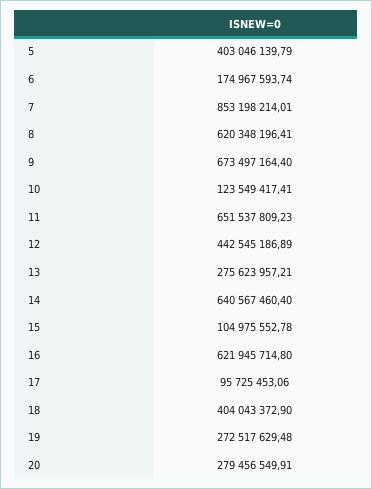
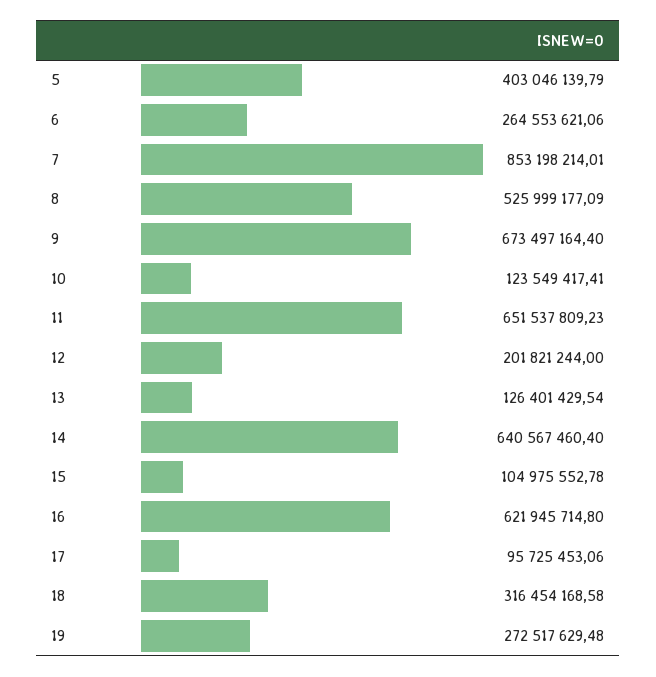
  {
    "5": 403046139.79,
-   "6": 174967593.74,
+   "6": 264553621.06,
    "7": 853198214.01,
-   "8": 620348196.41,
+   "8": 525999177.09,
    "9": 673497164.4,
    "10": 123549417.41,
    "11": 651537809.23,
-   "12": 442545186.89,
+   "12": 201821244,
-   "13": 275623957.21,
+   "13": 126401429.54,
    "14": 640567460.4,
    "15": 104975552.78,
    "16": 621945714.8,
    "17": 95725453.06,
-   "18": 404043372.9,
+   "18": 316454168.58,
-   "19": 272517629.48,
+   "19": 272517629.48
-   "20": 279456549.91
  }

